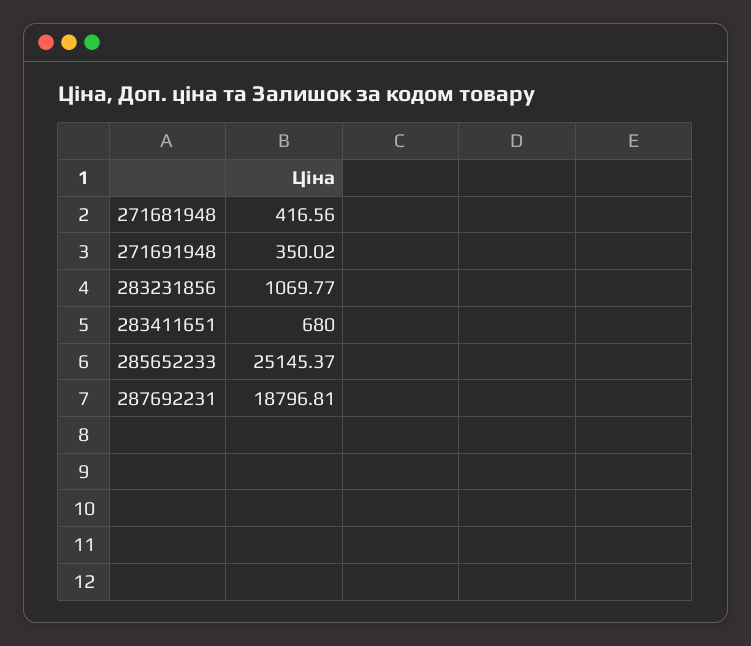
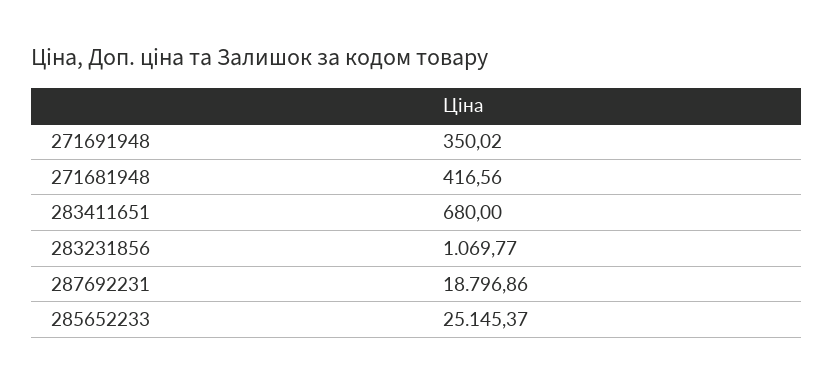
  {
    "271681948": 416.56,
    "271691948": 350.02,
    "283231856": 1069.77,
    "283411651": 680,
    "285652233": 25145.37,
-   "287692231": 18796.81
+   "287692231": 18796.86
  }

